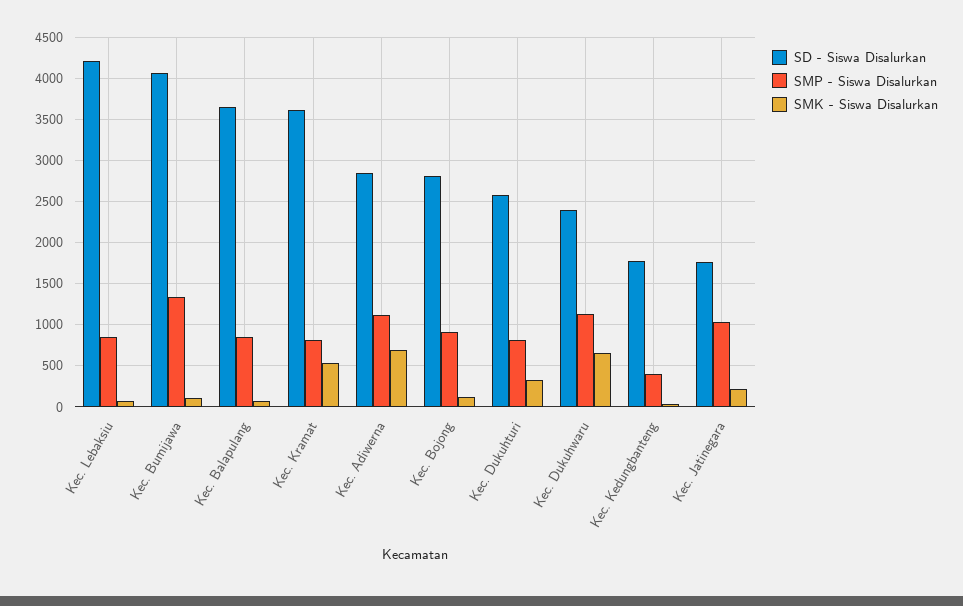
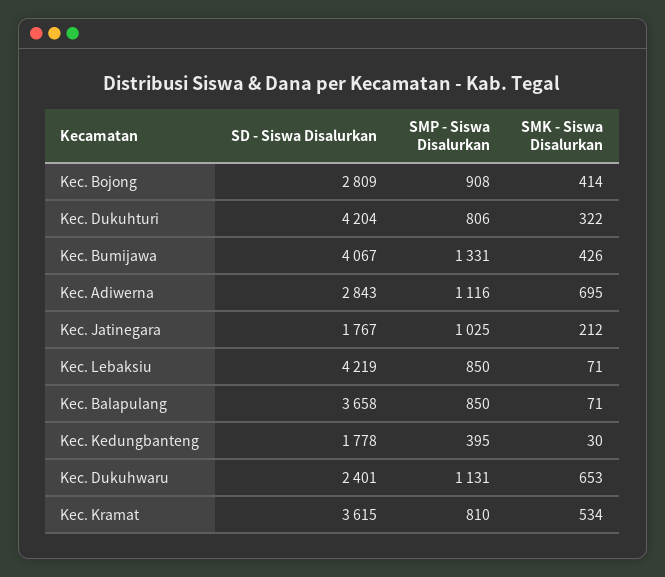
  {
    "SD - Siswa Disalurkan": {
      "Kec. Lebaksiu": 4219,
      "Kec. Bumijawa": 4067,
      "Kec. Balapulang": 3658,
      "Kec. Kramat": 3615,
      "Kec. Adiwerna": 2843,
      "Kec. Bojong": 2809,
-     "Kec. Dukuhturi": 2600,
+     "Kec. Dukuhturi": 4204,
      "Kec. Dukuhwaru": 2401,
      "Kec. Kedungbanteng": 1778,
      "Kec. Jatinegara": 1767
    },
    "SMP - Siswa Disalurkan": {
      "Kec. Lebaksiu": 850,
      "Kec. Bumijawa": 1331,
      "Kec. Balapulang": 850,
      "Kec. Kramat": 810,
      "Kec. Adiwerna": 1116,
      "Kec. Bojong": 908,
      "Kec. Dukuhturi": 806,
      "Kec. Dukuhwaru": 1131,
      "Kec. Kedungbanteng": 395,
      "Kec. Jatinegara": 1025
    },
    "SMK - Siswa Disalurkan": {
      "Kec. Lebaksiu": 71,
-     "Kec. Bumijawa": 100,
+     "Kec. Bumijawa": 426,
      "Kec. Balapulang": 71,
      "Kec. Kramat": 534,
      "Kec. Adiwerna": 695,
-     "Kec. Bojong": 100,
+     "Kec. Bojong": 414,
      "Kec. Dukuhturi": 322,
      "Kec. Dukuhwaru": 653,
      "Kec. Kedungbanteng": 30,
      "Kec. Jatinegara": 212
    }
  }

